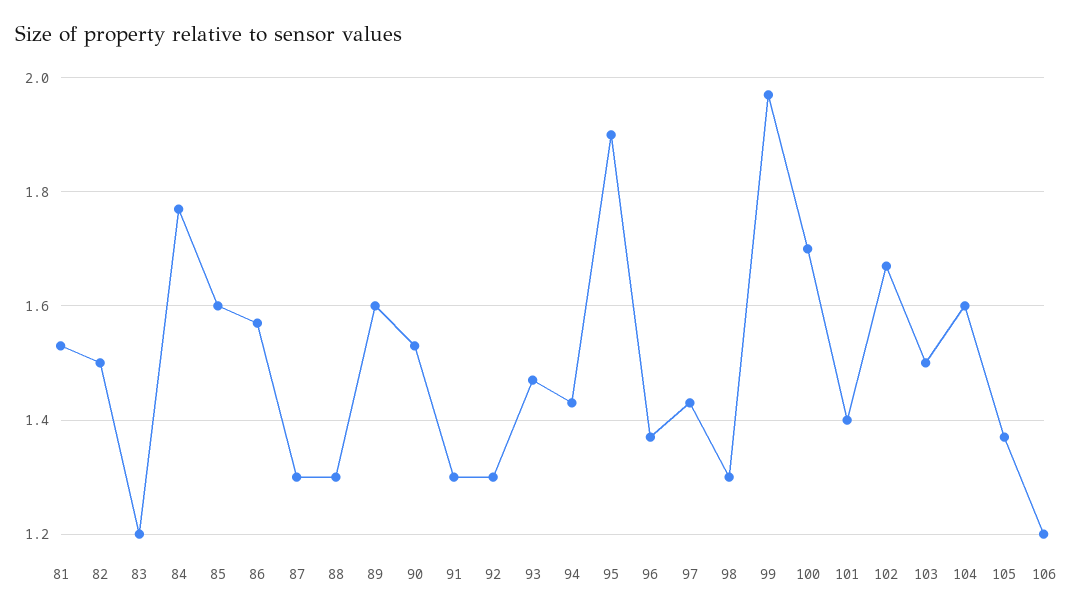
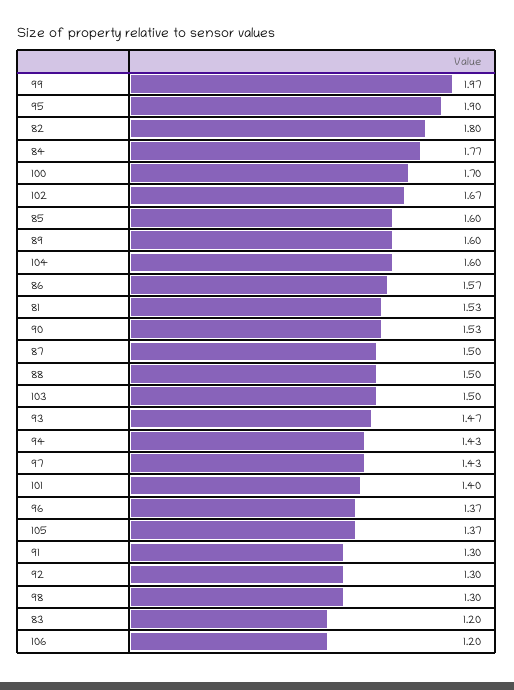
  {
    "81": 1.53,
-   "82": 1.5,
+   "82": 1.8,
    "83": 1.2,
    "84": 1.77,
    "85": 1.6,
    "86": 1.57,
-   "87": 1.3,
+   "87": 1.5,
-   "88": 1.3,
+   "88": 1.5,
    "89": 1.6,
    "90": 1.53,
    "91": 1.3,
    "92": 1.3,
    "93": 1.47,
    "94": 1.43,
    "95": 1.9,
    "96": 1.37,
    "97": 1.43,
    "98": 1.3,
    "99": 1.97,
    "100": 1.7,
    "101": 1.4,
    "102": 1.67,
    "103": 1.5,
    "104": 1.6,
    "105": 1.37,
    "106": 1.2
  }

